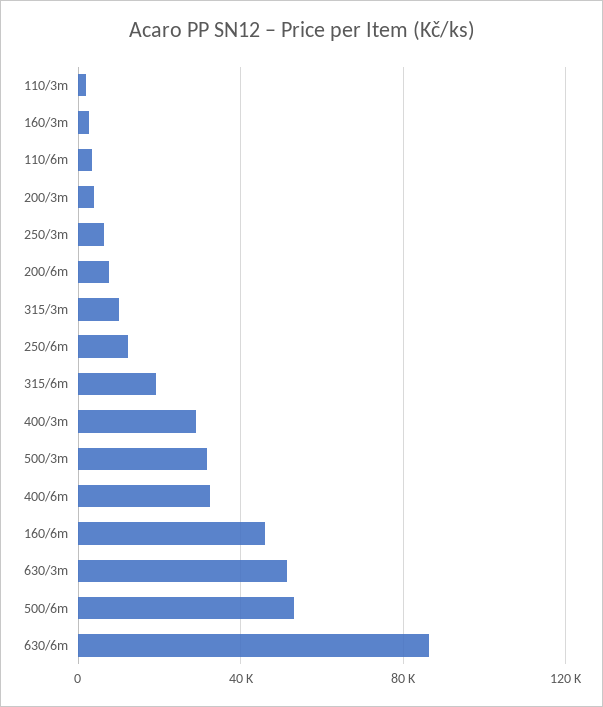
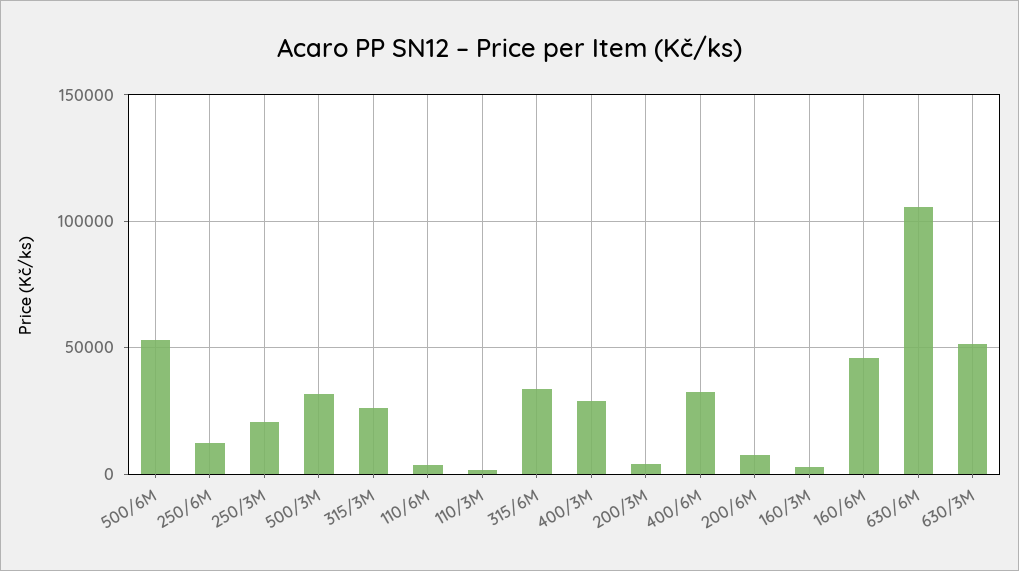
  {
    "110/3m": 0,
    "160/3m": 5000,
    "110/6m": 5000,
    "200/3m": 5000,
-   "250/3m": 5000,
+   "250/3m": 20000,
    "200/6m": 5000,
-   "315/3m": 10000,
+   "315/3m": 25000,
    "250/6m": 10000,
-   "315/6m": 20000,
+   "315/6m": 35000,
    "400/3m": 30000,
    "500/3m": 30000,
    "400/6m": 30000,
    "160/6m": 45000,
    "630/3m": 50000,
    "500/6m": 55000,
-   "630/6m": 85000
+   "630/6m": 105000
  }

